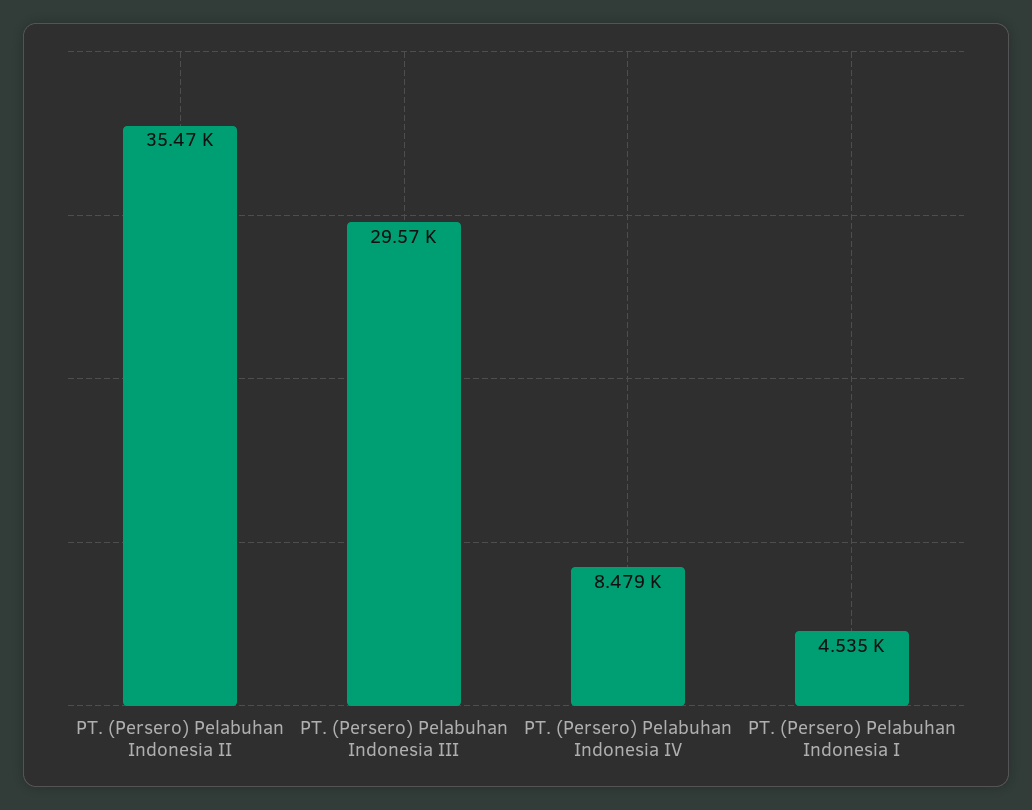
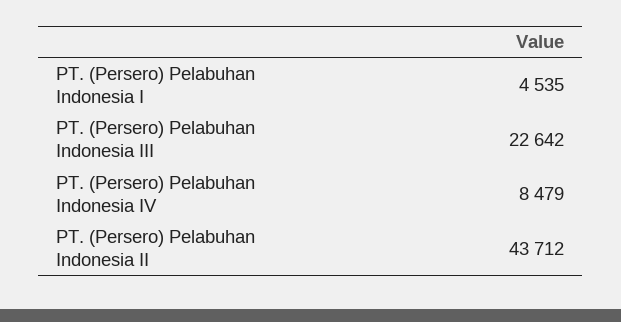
  {
-   "PT. (Persero) Pelabuhan Indonesia II": 35470,
+   "PT. (Persero) Pelabuhan Indonesia II": 43712,
-   "PT. (Persero) Pelabuhan Indonesia III": 29570,
+   "PT. (Persero) Pelabuhan Indonesia III": 22642,
    "PT. (Persero) Pelabuhan Indonesia IV": 8479,
    "PT. (Persero) Pelabuhan Indonesia I": 4535
  }

